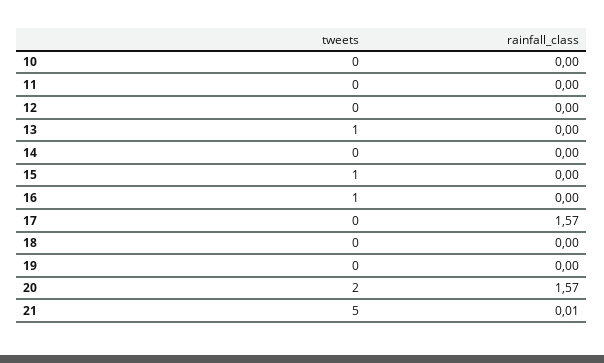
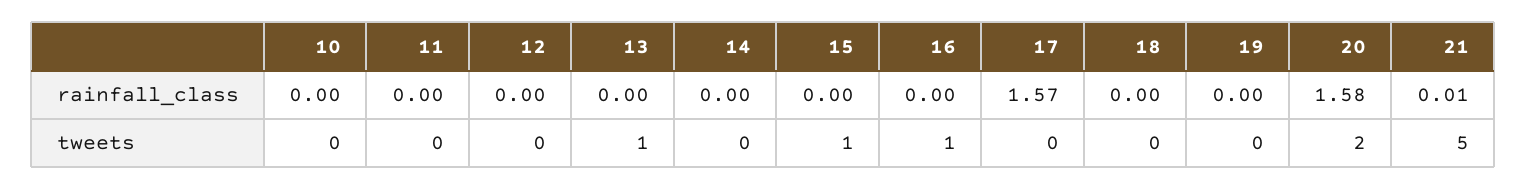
  {
    "tweets": {
      "10": 0,
      "11": 0,
      "12": 0,
      "13": 1,
      "14": 0,
      "15": 1,
      "16": 1,
      "17": 0,
      "18": 0,
      "19": 0,
      "20": 2,
      "21": 5
    },
    "rainfall_class": {
      "10": 0,
      "11": 0,
      "12": 0,
      "13": 0,
      "14": 0,
      "15": 0,
      "16": 0,
      "17": 1.57,
      "18": 0,
      "19": 0,
-     "20": 1.57,
+     "20": 1.58,
      "21": 0.01
    }
  }

